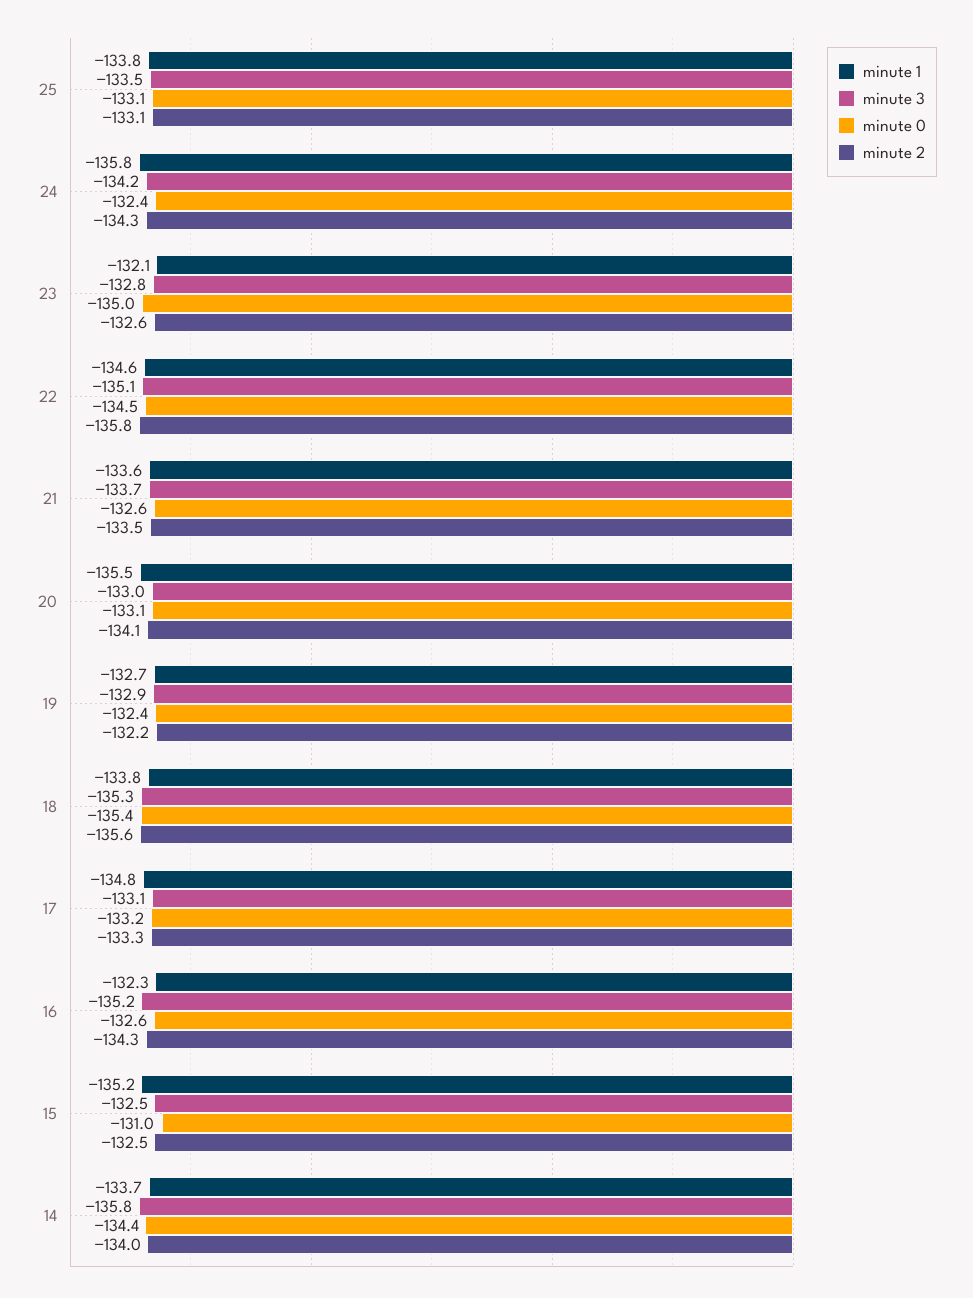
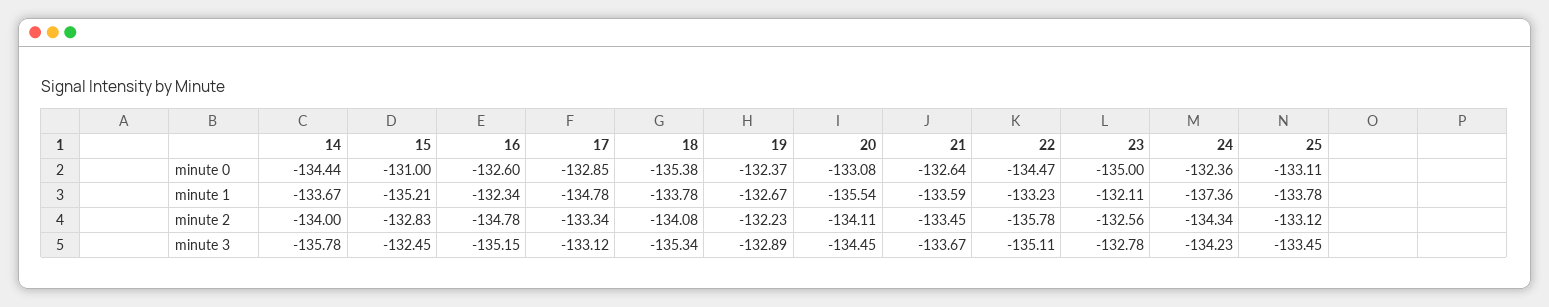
  {
    "minute 1": {
      "25": -133.78,
-     "24": -135.8,
+     "24": -137.36,
      "23": -132.11,
-     "22": -134.6,
+     "22": -133.23,
      "21": -133.59,
      "20": -135.54,
      "19": -132.67,
      "18": -133.78,
      "17": -134.78,
      "16": -132.34,
      "15": -135.21,
      "14": -133.67
    },
    "minute 3": {
      "25": -133.45,
      "24": -134.23,
      "23": -132.78,
      "22": -135.11,
      "21": -133.67,
-     "20": -133,
+     "20": -134.45,
      "19": -132.89,
      "18": -135.34,
      "17": -133.12,
      "16": -135.15,
      "15": -132.45,
      "14": -135.78
    },
    "minute 0": {
      "25": -133.11,
      "24": -132.36,
      "23": -135,
      "22": -134.47,
      "21": -132.64,
      "20": -133.08,
      "19": -132.37,
      "18": -135.38,
-     "17": -133.2,
+     "17": -132.85,
      "16": -132.6,
      "15": -131,
      "14": -134.44
    },
    "minute 2": {
      "25": -133.12,
      "24": -134.34,
      "23": -132.56,
      "22": -135.78,
      "21": -133.45,
      "20": -134.11,
      "19": -132.23,
-     "18": -135.6,
+     "18": -134.08,
      "17": -133.34,
-     "16": -134.3,
+     "16": -134.78,
-     "15": -132.5,
+     "15": -132.83,
      "14": -134
    }
  }

